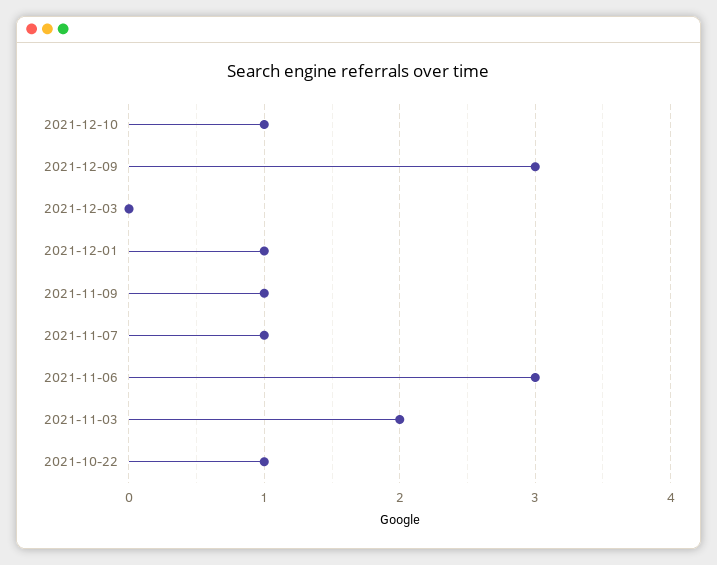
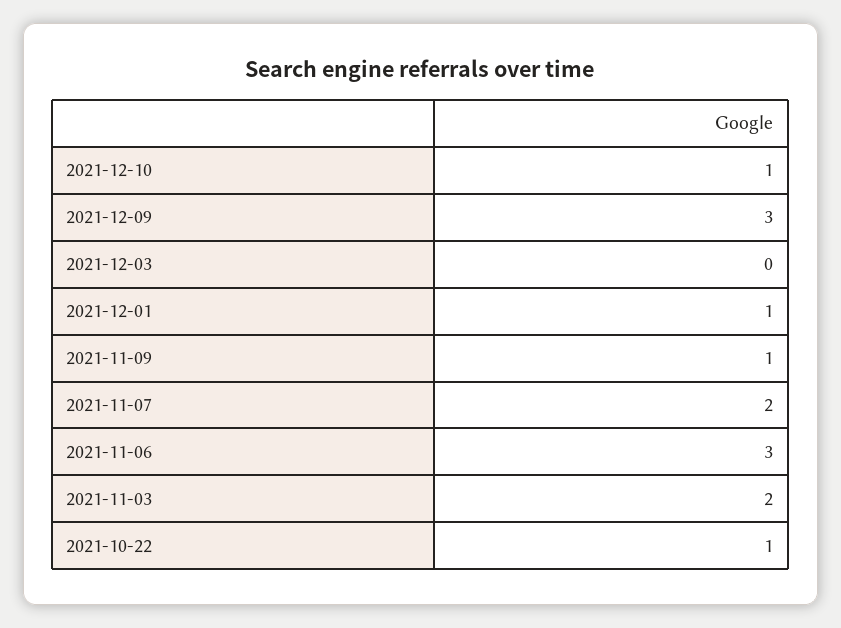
  {
    "2021-12-10": 1,
    "2021-12-09": 3,
    "2021-12-03": 0,
    "2021-12-01": 1,
    "2021-11-09": 1,
-   "2021-11-07": 1,
+   "2021-11-07": 2,
    "2021-11-06": 3,
    "2021-11-03": 2,
    "2021-10-22": 1
  }

